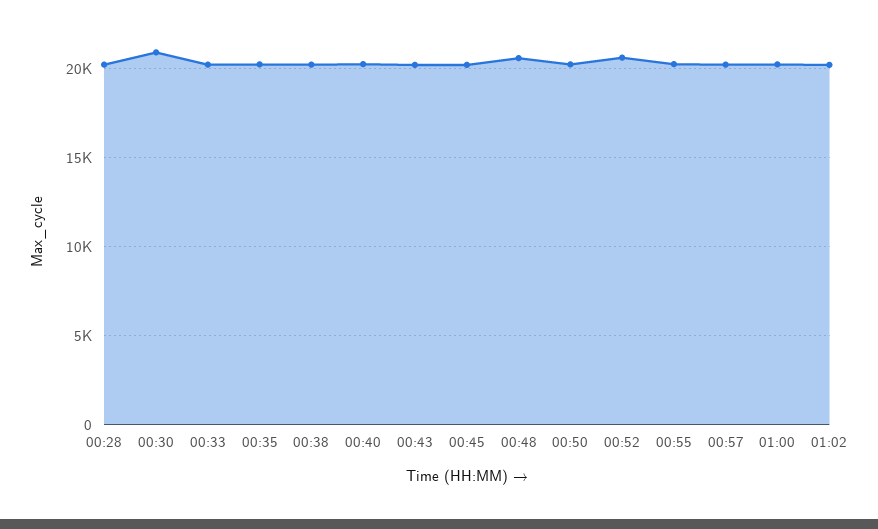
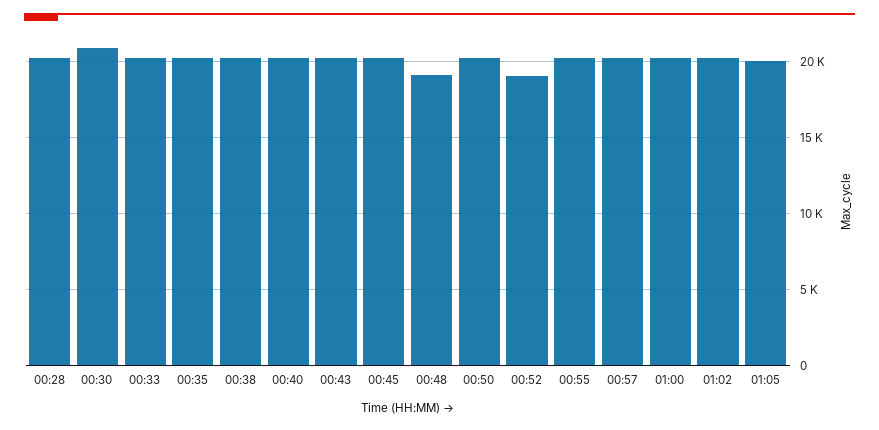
  {
    "00:28": 20000,
    "00:30": 21000,
    "00:33": 20000,
    "00:35": 20000,
    "00:38": 20000,
    "00:40": 20000,
    "00:43": 20000,
    "00:45": 20000,
-   "00:48": 20500,
+   "00:48": 19000,
    "00:50": 20000,
-   "00:52": 20500,
+   "00:52": 19000,
    "00:55": 20000,
    "00:57": 20000,
    "01:00": 20000,
-   "01:02": 20000
+   "01:02": 20000,
+   "01:05": 20000
  }

